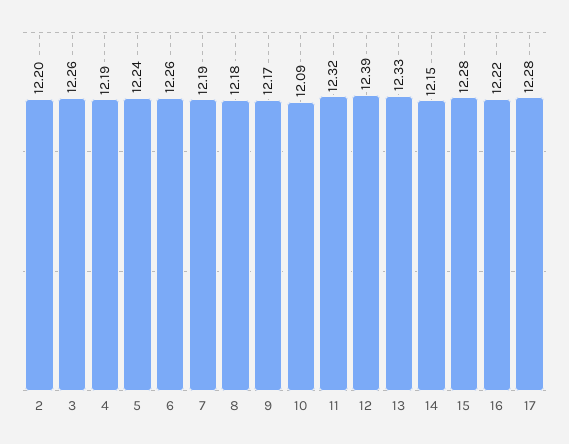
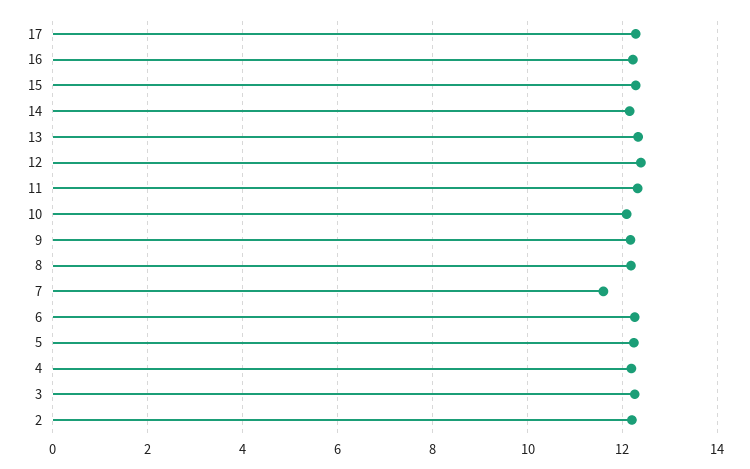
  {
    "2": 12.2,
    "3": 12.26,
    "4": 12.19,
    "5": 12.24,
    "6": 12.26,
-   "7": 12.19,
+   "7": 11.6,
    "8": 12.18,
    "9": 12.17,
    "10": 12.09,
    "11": 12.32,
    "12": 12.39,
    "13": 12.33,
    "14": 12.15,
    "15": 12.28,
    "16": 12.22,
    "17": 12.28
  }

